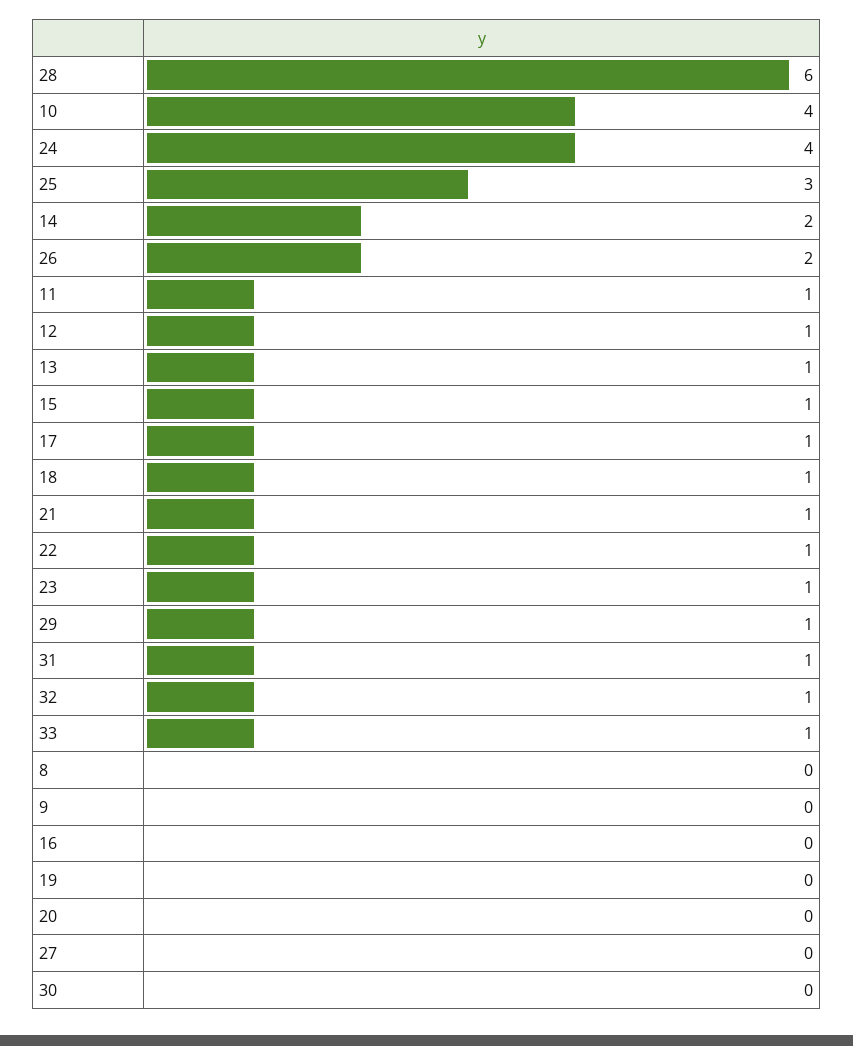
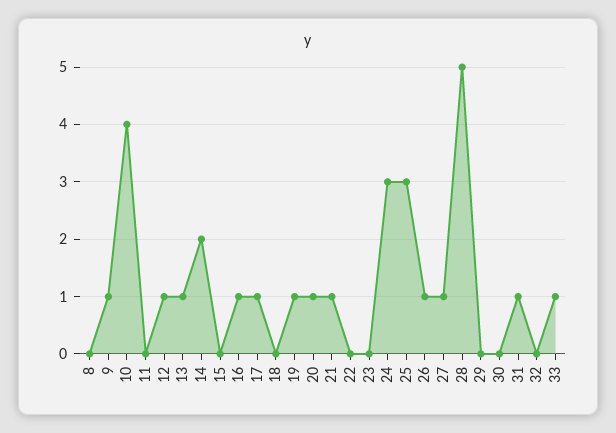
  {
-   "28": 6,
+   "28": 5,
    "10": 4,
-   "24": 4,
+   "24": 3,
    "25": 3,
    "14": 2,
-   "26": 2,
+   "26": 1,
-   "11": 1,
+   "11": 0,
    "12": 1,
    "13": 1,
-   "15": 1,
+   "15": 0,
    "17": 1,
-   "18": 1,
+   "18": 0,
    "21": 1,
-   "22": 1,
+   "22": 0,
-   "23": 1,
+   "23": 0,
-   "29": 1,
+   "29": 0,
    "31": 1,
-   "32": 1,
+   "32": 0,
    "33": 1,
    "8": 0,
-   "9": 0,
+   "9": 1,
-   "16": 0,
+   "16": 1,
-   "19": 0,
+   "19": 1,
-   "20": 0,
+   "20": 1,
-   "27": 0,
+   "27": 1,
    "30": 0
  }

